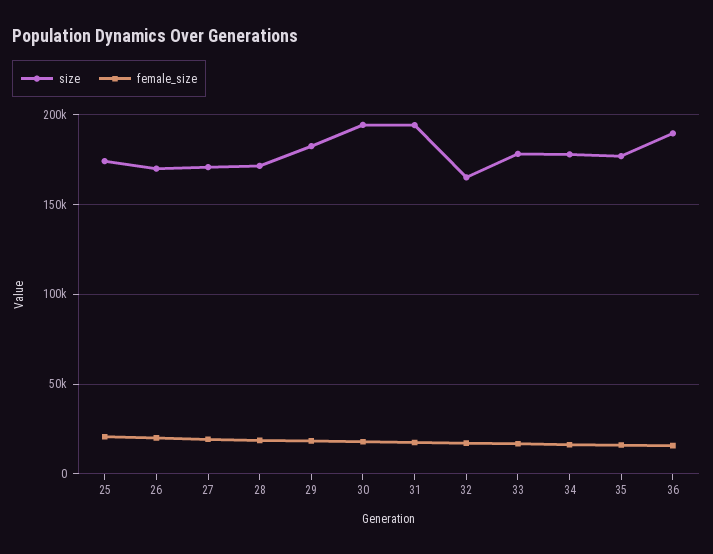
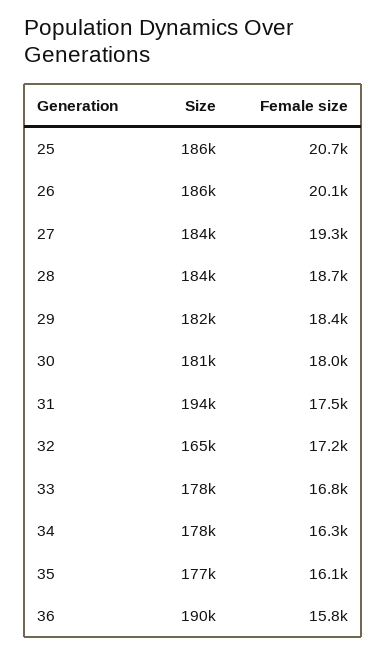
  {
    "size": {
-     "25": 175000,
+     "25": 186000,
-     "26": 170000,
+     "26": 186000,
-     "27": 170000,
+     "27": 184000,
-     "28": 170000,
+     "28": 184000,
      "29": 182000,
-     "30": 195000,
+     "30": 181000,
      "31": 194000,
      "32": 165000,
      "33": 178000,
      "34": 178000,
      "35": 177000,
      "36": 190000
    },
    "female_size": {
      "25": 20700,
      "26": 20100,
      "27": 19300,
      "28": 18700,
      "29": 18400,
      "30": 18000,
      "31": 17500,
      "32": 17200,
      "33": 16800,
      "34": 16300,
      "35": 16100,
      "36": 15800
    }
  }

